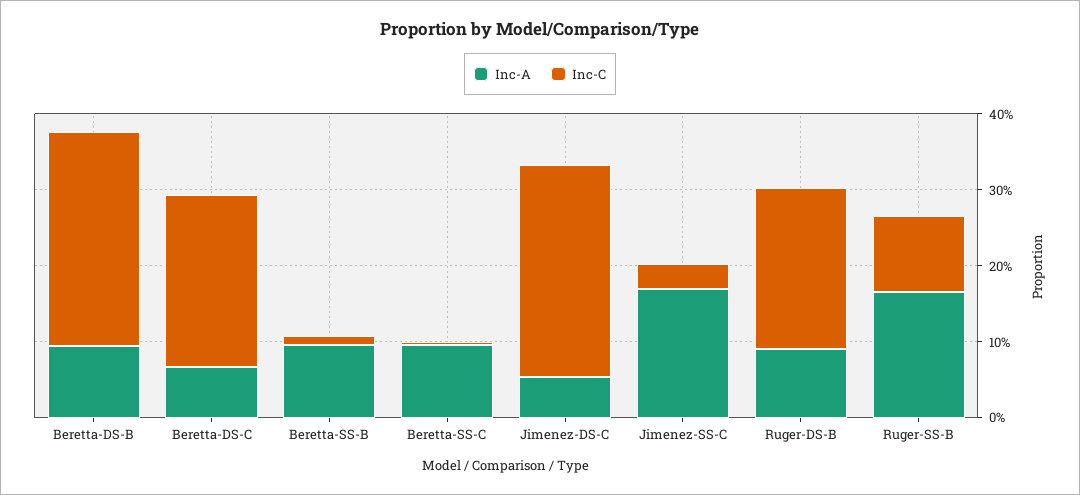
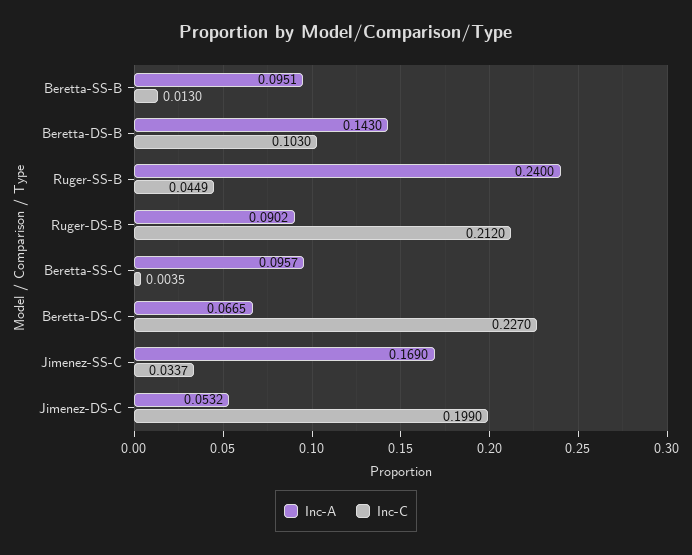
  {
    "Inc-A": {
-     "Beretta-DS-B": 0.1,
+     "Beretta-DS-B": 0.143,
      "Beretta-DS-C": 0.0665,
      "Beretta-SS-B": 0.0951,
      "Beretta-SS-C": 0.0957,
      "Jimenez-DS-C": 0.0532,
      "Jimenez-SS-C": 0.169,
      "Ruger-DS-B": 0.0902,
-     "Ruger-SS-B": 0.16
+     "Ruger-SS-B": 0.24
    },
    "Inc-C": {
-     "Beretta-DS-B": 0.28,
+     "Beretta-DS-B": 0.103,
      "Beretta-DS-C": 0.227,
      "Beretta-SS-B": 0.013,
      "Beretta-SS-C": 0.0035,
-     "Jimenez-DS-C": 0.28,
+     "Jimenez-DS-C": 0.199,
      "Jimenez-SS-C": 0.0337,
      "Ruger-DS-B": 0.212,
-     "Ruger-SS-B": 0.1
+     "Ruger-SS-B": 0.0449
    }
  }

